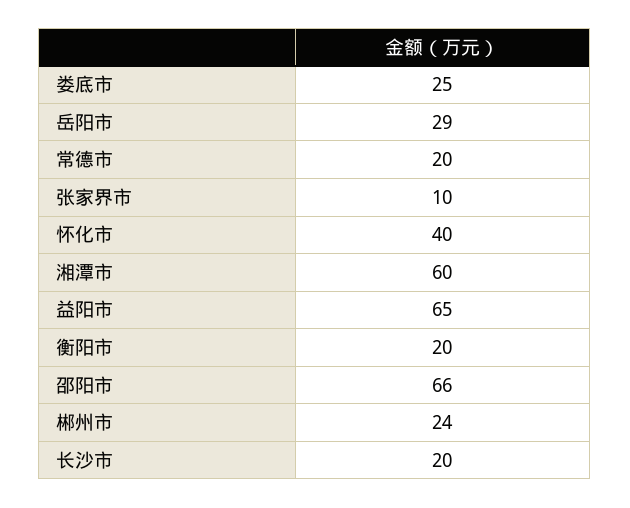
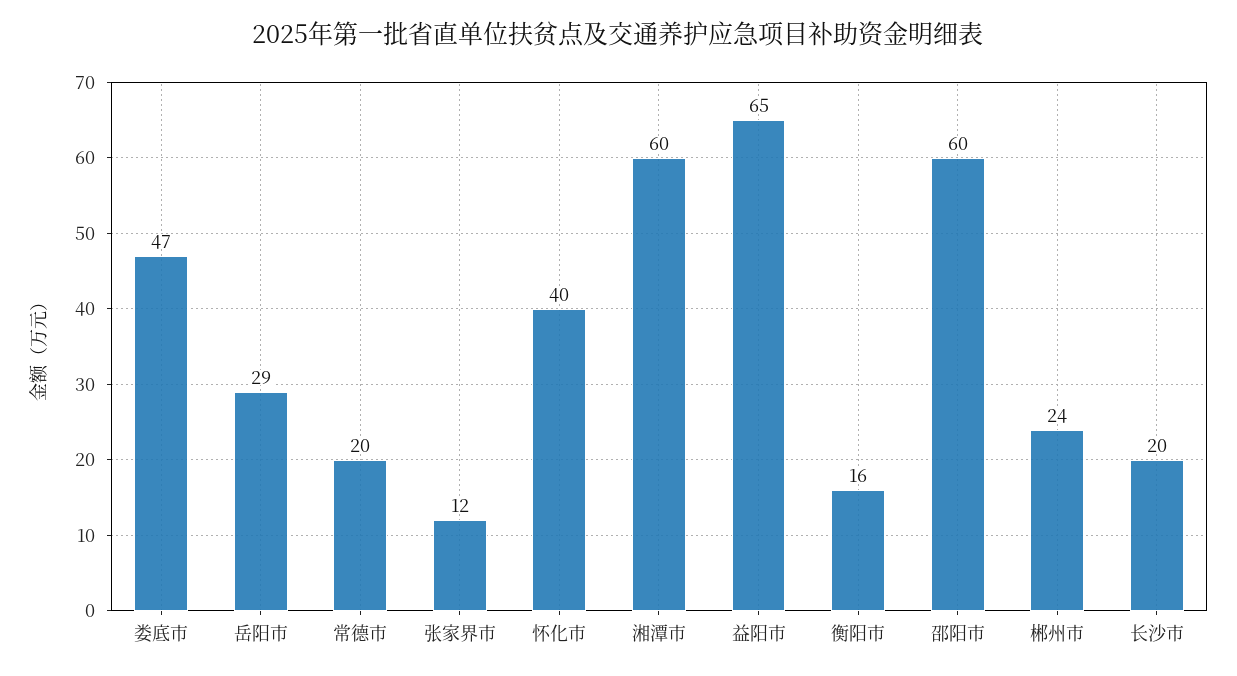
  {
-   "娄底市": 25,
+   "娄底市": 47,
    "岳阳市": 29,
    "常德市": 20,
-   "张家界市": 10,
+   "张家界市": 12,
    "怀化市": 40,
    "湘潭市": 60,
    "益阳市": 65,
-   "衡阳市": 20,
+   "衡阳市": 16,
-   "邵阳市": 66,
+   "邵阳市": 60,
    "郴州市": 24,
    "长沙市": 20
  }

